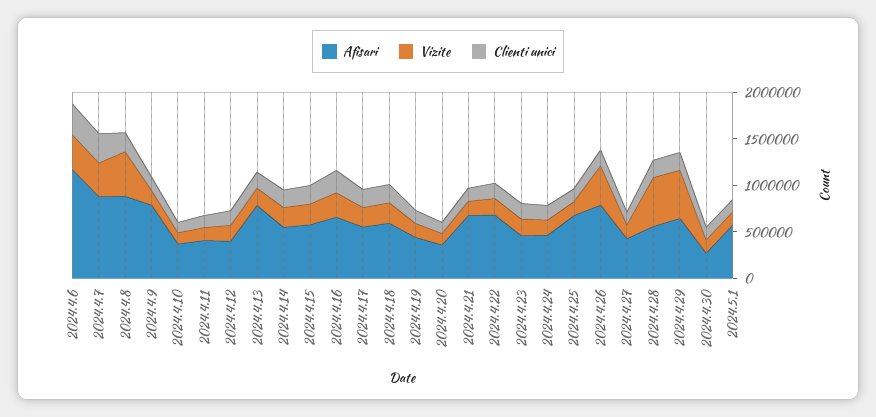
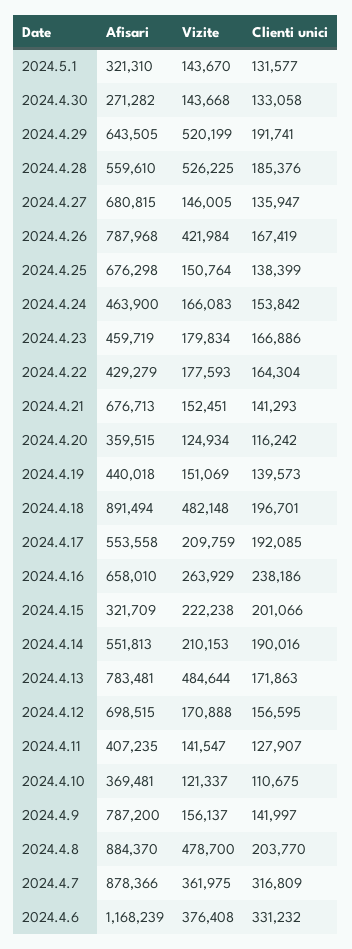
  {
    "Afisari": {
      "2024.4.6": 1168239,
      "2024.4.7": 878366,
      "2024.4.8": 884370,
      "2024.4.9": 787200,
      "2024.4.10": 369481,
      "2024.4.11": 407235,
-     "2024.4.12": 400000,
+     "2024.4.12": 698515,
      "2024.4.13": 783481,
      "2024.4.14": 551813,
-     "2024.4.15": 600000,
+     "2024.4.15": 321709,
      "2024.4.16": 658010,
      "2024.4.17": 553558,
-     "2024.4.18": 600000,
+     "2024.4.18": 891494,
      "2024.4.19": 440018,
      "2024.4.20": 359515,
      "2024.4.21": 676713,
-     "2024.4.22": 700000,
+     "2024.4.22": 429279,
      "2024.4.23": 459719,
      "2024.4.24": 463900,
      "2024.4.25": 676298,
      "2024.4.26": 787968,
-     "2024.4.27": 400000,
+     "2024.4.27": 680815,
      "2024.4.28": 559610,
      "2024.4.29": 643505,
      "2024.4.30": 271282,
-     "2024.5.1": 600000
+     "2024.5.1": 321310
    },
    "Vizite": {
      "2024.4.6": 376408,
      "2024.4.7": 361975,
      "2024.4.8": 478700,
      "2024.4.9": 156137,
      "2024.4.10": 121337,
      "2024.4.11": 141547,
      "2024.4.12": 170888,
-     "2024.4.13": 200000,
+     "2024.4.13": 484644,
      "2024.4.14": 210153,
      "2024.4.15": 222238,
      "2024.4.16": 263929,
      "2024.4.17": 209759,
-     "2024.4.18": 200000,
+     "2024.4.18": 482148,
      "2024.4.19": 151069,
      "2024.4.20": 124934,
      "2024.4.21": 152451,
      "2024.4.22": 177593,
      "2024.4.23": 179834,
      "2024.4.24": 166083,
      "2024.4.25": 150764,
      "2024.4.26": 421984,
      "2024.4.27": 146005,
      "2024.4.28": 526225,
      "2024.4.29": 520199,
      "2024.4.30": 143668,
      "2024.5.1": 143670
    },
    "Clienti unici": {
      "2024.4.6": 331232,
      "2024.4.7": 316809,
      "2024.4.8": 203770,
      "2024.4.9": 141997,
      "2024.4.10": 110675,
      "2024.4.11": 127907,
      "2024.4.12": 156595,
      "2024.4.13": 171863,
      "2024.4.14": 190016,
      "2024.4.15": 201066,
      "2024.4.16": 238186,
      "2024.4.17": 192085,
      "2024.4.18": 196701,
      "2024.4.19": 139573,
      "2024.4.20": 116242,
      "2024.4.21": 141293,
      "2024.4.22": 164304,
      "2024.4.23": 166886,
      "2024.4.24": 153842,
      "2024.4.25": 138399,
      "2024.4.26": 167419,
      "2024.4.27": 135947,
      "2024.4.28": 185376,
      "2024.4.29": 191741,
      "2024.4.30": 133058,
      "2024.5.1": 131577
    }
  }

